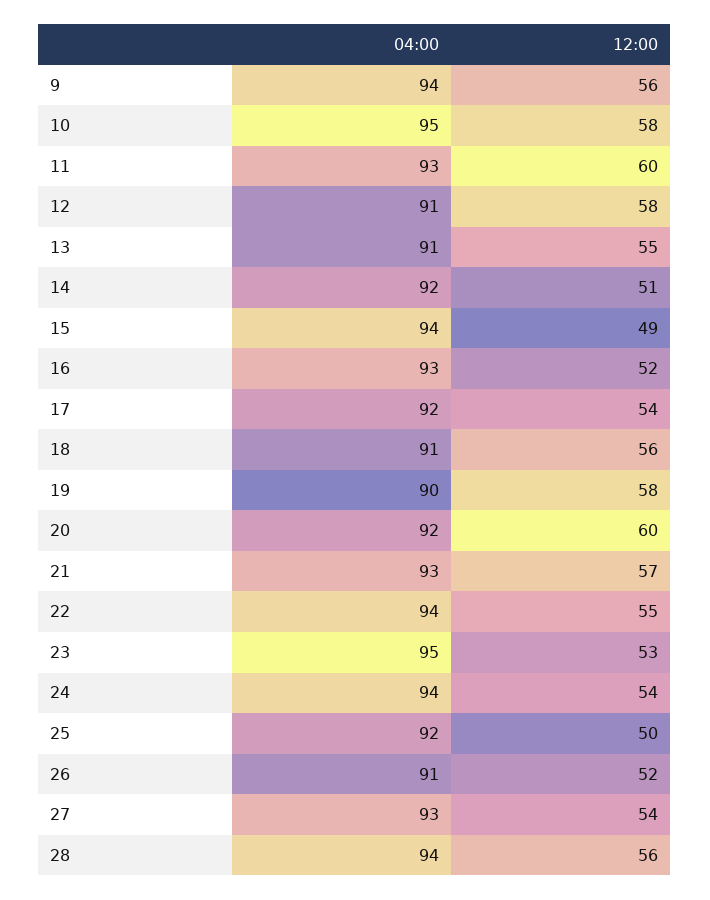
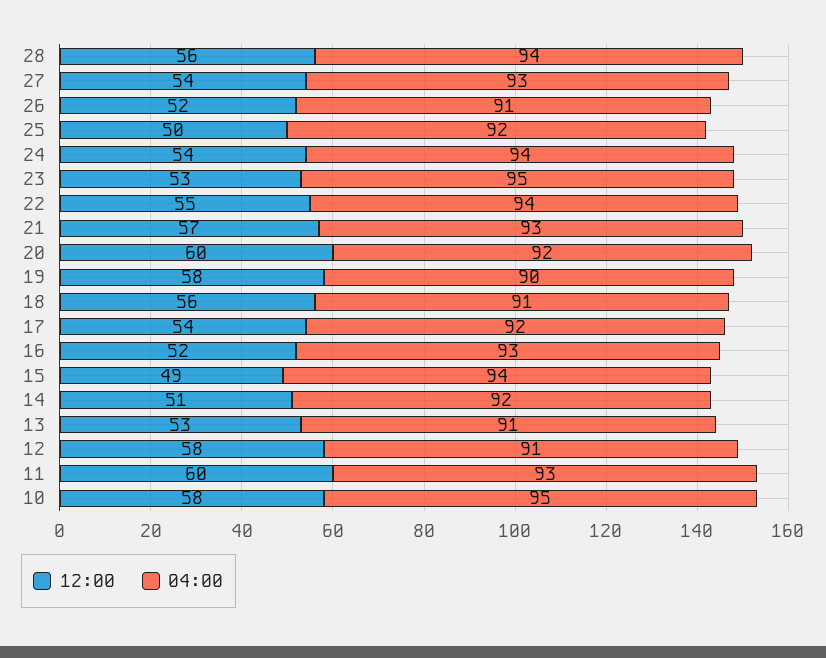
  {
    "04:00": {
-     "9": 94,
      "10": 95,
      "11": 93,
      "12": 91,
      "13": 91,
      "14": 92,
      "15": 94,
      "16": 93,
      "17": 92,
      "18": 91,
      "19": 90,
      "20": 92,
      "21": 93,
      "22": 94,
      "23": 95,
      "24": 94,
      "25": 92,
      "26": 91,
      "27": 93,
      "28": 94
    },
    "12:00": {
-     "9": 56,
      "10": 58,
      "11": 60,
      "12": 58,
-     "13": 55,
+     "13": 53,
      "14": 51,
      "15": 49,
      "16": 52,
      "17": 54,
      "18": 56,
      "19": 58,
      "20": 60,
      "21": 57,
      "22": 55,
      "23": 53,
      "24": 54,
      "25": 50,
      "26": 52,
      "27": 54,
      "28": 56
    }
  }

